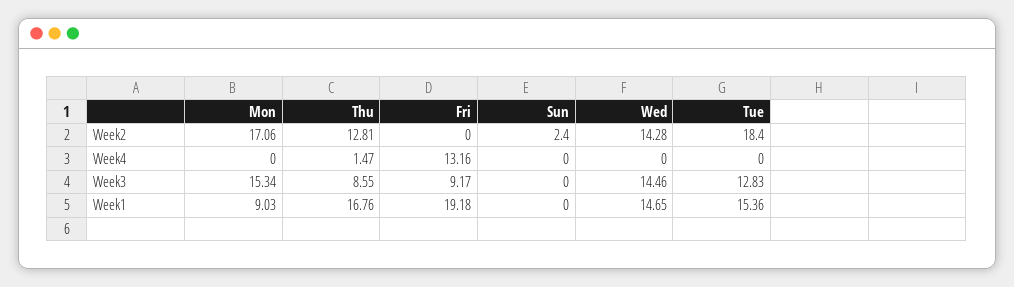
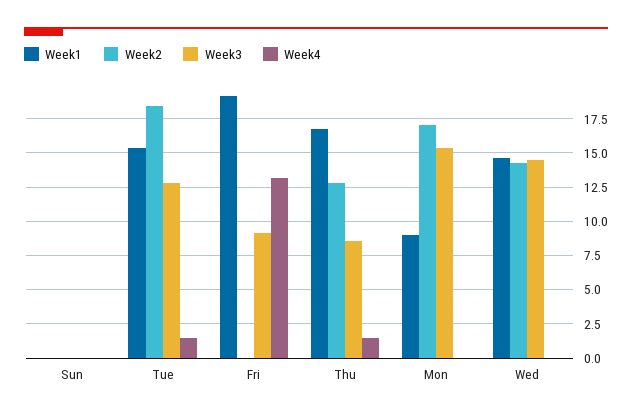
  {
    "Week2": {
      "Mon": 17.06,
      "Thu": 12.81,
      "Fri": 0,
-     "Sun": 2.4,
+     "Sun": 0,
      "Wed": 14.28,
      "Tue": 18.4
    },
    "Week4": {
      "Mon": 0,
      "Thu": 1.47,
      "Fri": 13.16,
      "Sun": 0,
      "Wed": 0,
-     "Tue": 0
+     "Tue": 1.5
    },
    "Week3": {
      "Mon": 15.34,
      "Thu": 8.55,
      "Fri": 9.17,
      "Sun": 0,
      "Wed": 14.46,
      "Tue": 12.83
    },
    "Week1": {
      "Mon": 9.03,
      "Thu": 16.76,
      "Fri": 19.18,
      "Sun": 0,
      "Wed": 14.65,
      "Tue": 15.36
    }
  }

